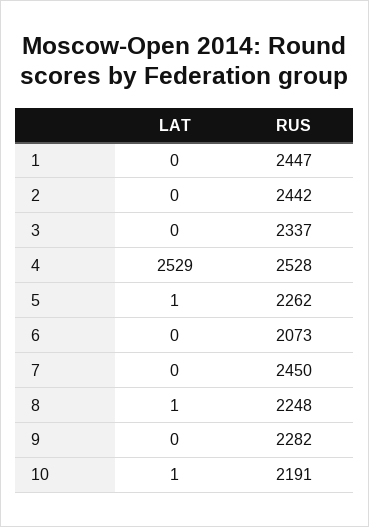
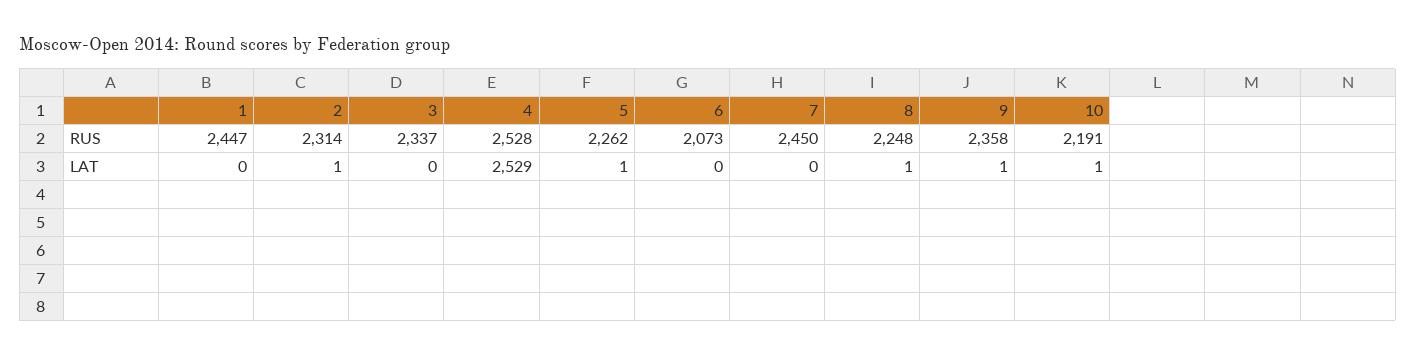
  {
    "LAT": {
      "1": 0,
-     "2": 0,
+     "2": 1,
      "3": 0,
      "4": 2529,
      "5": 1,
      "6": 0,
      "7": 0,
      "8": 1,
-     "9": 0,
+     "9": 1,
      "10": 1
    },
    "RUS": {
      "1": 2447,
-     "2": 2442,
+     "2": 2314,
      "3": 2337,
      "4": 2528,
      "5": 2262,
      "6": 2073,
      "7": 2450,
      "8": 2248,
-     "9": 2282,
+     "9": 2358,
      "10": 2191
    }
  }

